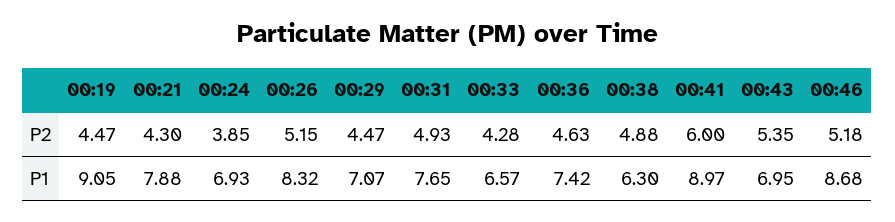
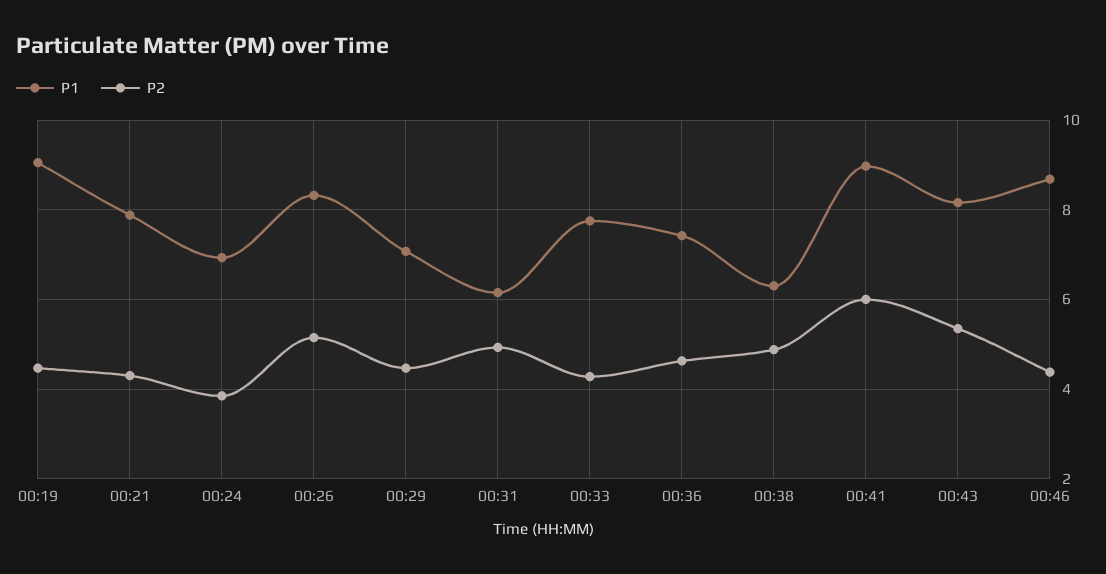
  {
    "P2": {
      "00:19": 4.47,
      "00:21": 4.3,
      "00:24": 3.85,
      "00:26": 5.15,
      "00:29": 4.47,
      "00:31": 4.93,
      "00:33": 4.28,
      "00:36": 4.63,
      "00:38": 4.88,
      "00:41": 6,
      "00:43": 5.35,
-     "00:46": 5.18
+     "00:46": 4.4
    },
    "P1": {
      "00:19": 9.05,
      "00:21": 7.88,
      "00:24": 6.93,
      "00:26": 8.32,
      "00:29": 7.07,
-     "00:31": 7.65,
+     "00:31": 6.2,
-     "00:33": 6.57,
+     "00:33": 7.8,
      "00:36": 7.42,
      "00:38": 6.3,
      "00:41": 8.97,
-     "00:43": 6.95,
+     "00:43": 8.2,
      "00:46": 8.68
    }
  }

